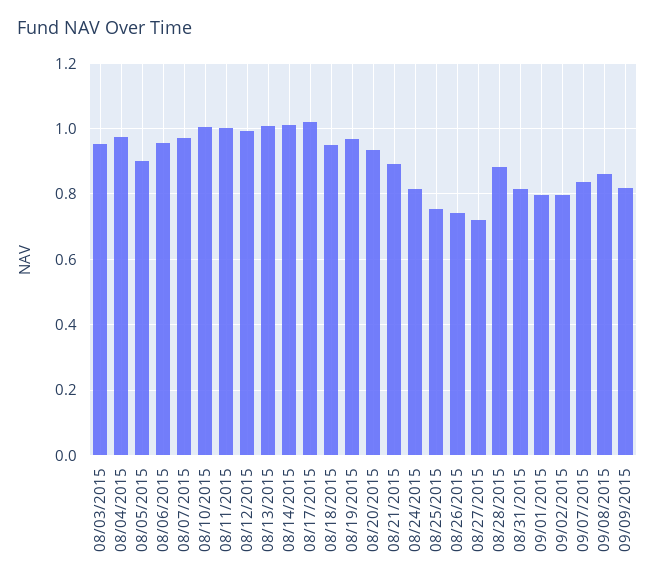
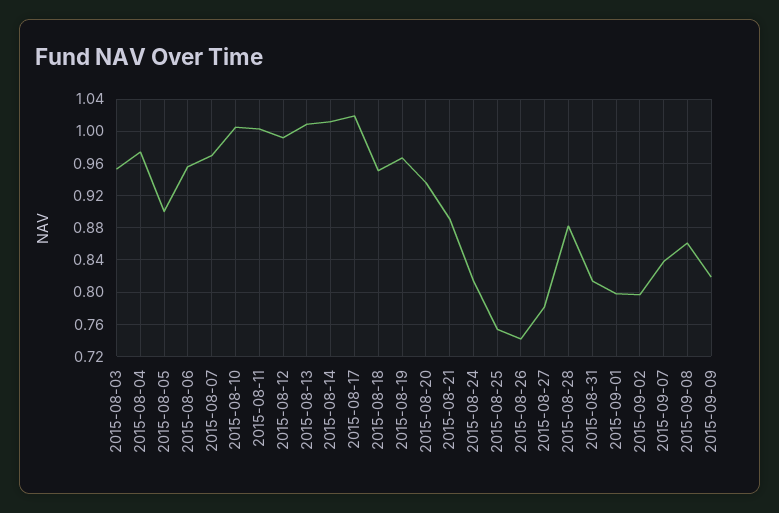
  {
    "08/03/2015": 0.95,
    "08/04/2015": 0.97,
    "08/05/2015": 0.9,
    "08/06/2015": 0.96,
    "08/07/2015": 0.97,
    "08/10/2015": 1.01,
    "08/11/2015": 1,
    "08/12/2015": 0.99,
    "08/13/2015": 1.01,
    "08/14/2015": 1.01,
    "08/17/2015": 1.02,
    "08/18/2015": 0.95,
    "08/19/2015": 0.97,
    "08/20/2015": 0.94,
    "08/21/2015": 0.89,
    "08/24/2015": 0.81,
    "08/25/2015": 0.75,
    "08/26/2015": 0.74,
-   "08/27/2015": 0.72,
+   "08/27/2015": 0.78,
    "08/28/2015": 0.88,
    "08/31/2015": 0.81,
    "09/01/2015": 0.8,
    "09/02/2015": 0.8,
    "09/07/2015": 0.84,
    "09/08/2015": 0.86,
    "09/09/2015": 0.82
  }

